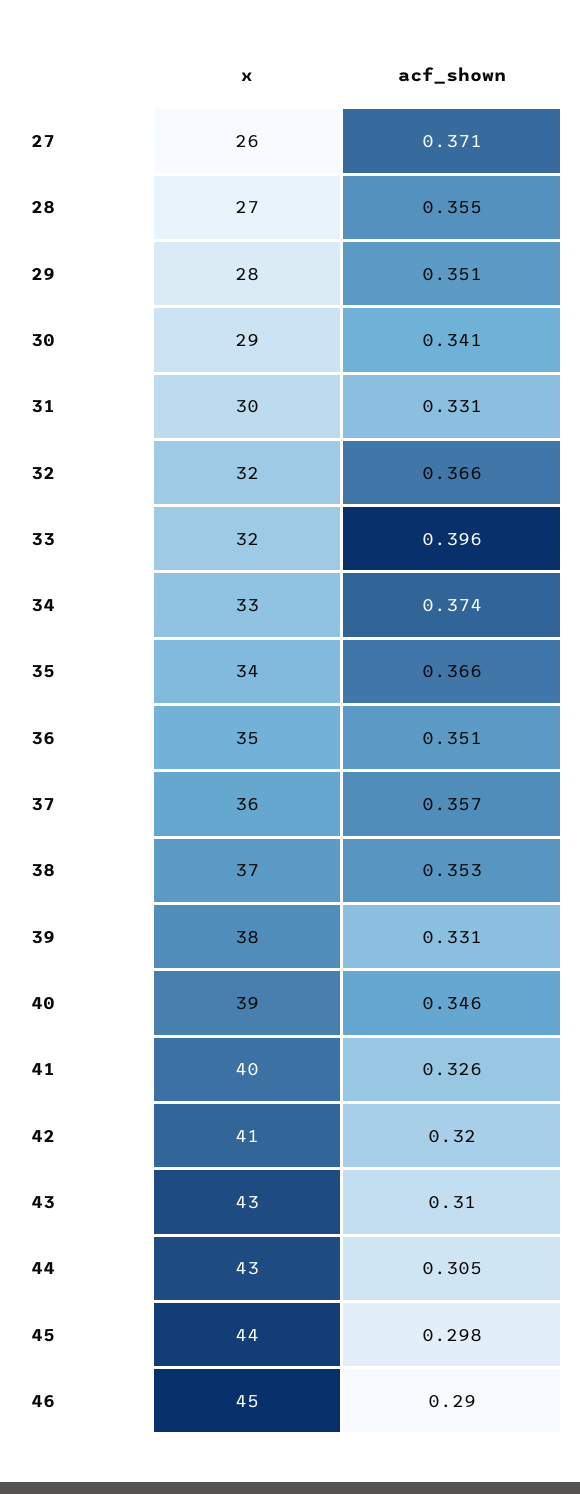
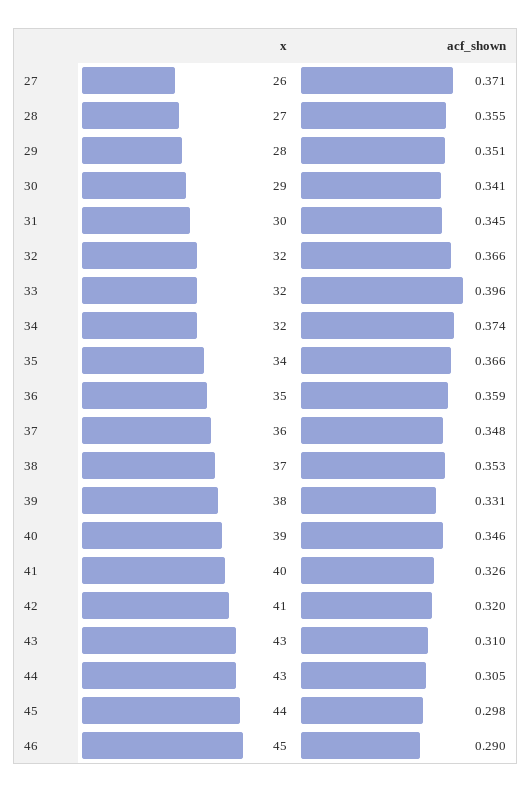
  {
    "x": {
      "27": 26,
      "28": 27,
      "29": 28,
      "30": 29,
      "31": 30,
      "32": 32,
      "33": 32,
-     "34": 33,
+     "34": 32,
      "35": 34,
      "36": 35,
      "37": 36,
      "38": 37,
      "39": 38,
      "40": 39,
      "41": 40,
      "42": 41,
      "43": 43,
      "44": 43,
      "45": 44,
      "46": 45
    },
    "acf_shown": {
      "27": 0.371,
      "28": 0.355,
      "29": 0.351,
      "30": 0.341,
-     "31": 0.331,
+     "31": 0.345,
      "32": 0.366,
      "33": 0.396,
      "34": 0.374,
      "35": 0.366,
-     "36": 0.351,
+     "36": 0.359,
-     "37": 0.357,
+     "37": 0.348,
      "38": 0.353,
      "39": 0.331,
      "40": 0.346,
      "41": 0.326,
      "42": 0.32,
      "43": 0.31,
      "44": 0.305,
      "45": 0.298,
      "46": 0.29
    }
  }

